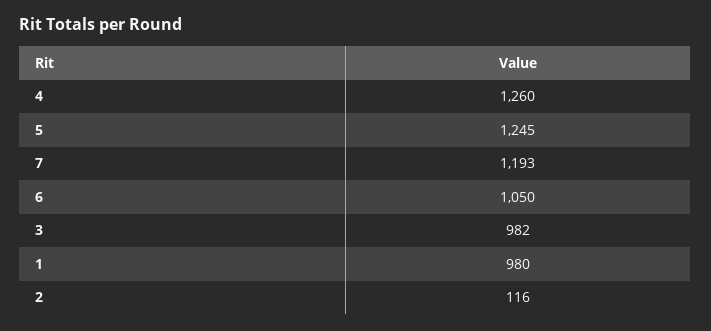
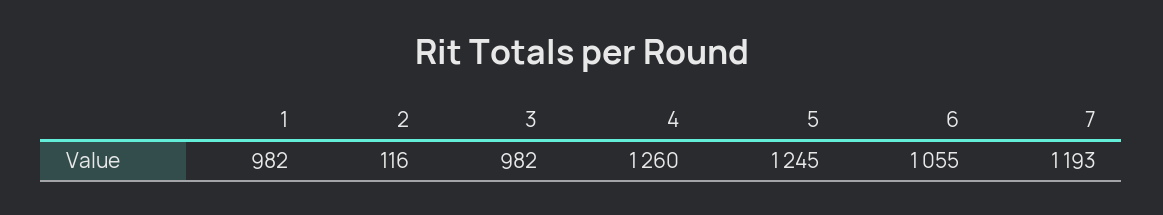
  {
    "4": 1260,
    "5": 1245,
    "7": 1193,
-   "6": 1050,
+   "6": 1055,
    "3": 982,
-   "1": 980,
+   "1": 982,
    "2": 116
  }

